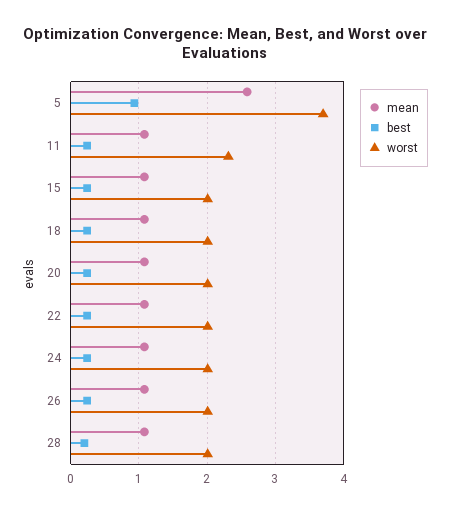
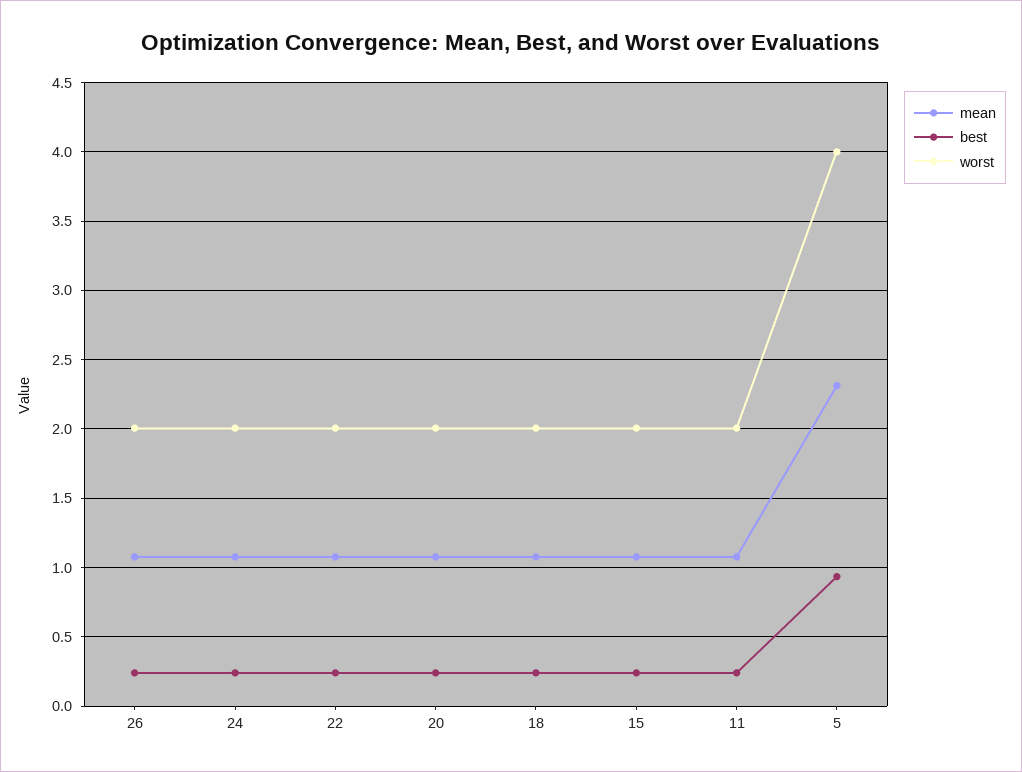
  {
    "mean": {
-     "5": 2.6,
+     "5": 2.3,
      "11": 1.1,
      "15": 1.1,
      "18": 1.1,
      "20": 1.1,
      "22": 1.1,
      "24": 1.1,
-     "26": 1.1,
+     "26": 1.1
-     "28": 1.1
    },
    "best": {
      "5": 0.95,
      "11": 0.25,
      "15": 0.25,
      "18": 0.25,
      "20": 0.25,
      "22": 0.25,
      "24": 0.25,
-     "26": 0.25,
+     "26": 0.25
-     "28": 0.2
    },
    "worst": {
-     "5": 3.7,
+     "5": 4,
-     "11": 2.3,
+     "11": 2,
      "15": 2,
      "18": 2,
      "20": 2,
      "22": 2,
      "24": 2,
-     "26": 2,
+     "26": 2
-     "28": 2
    }
  }

